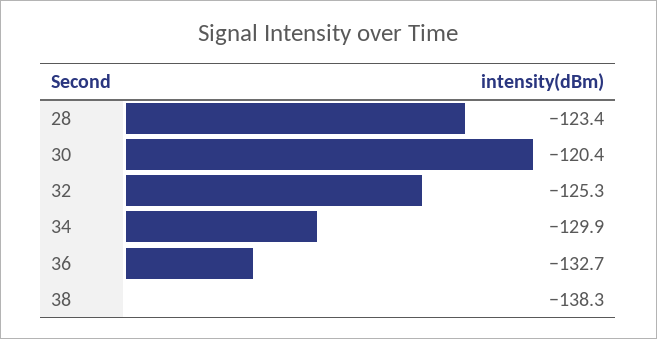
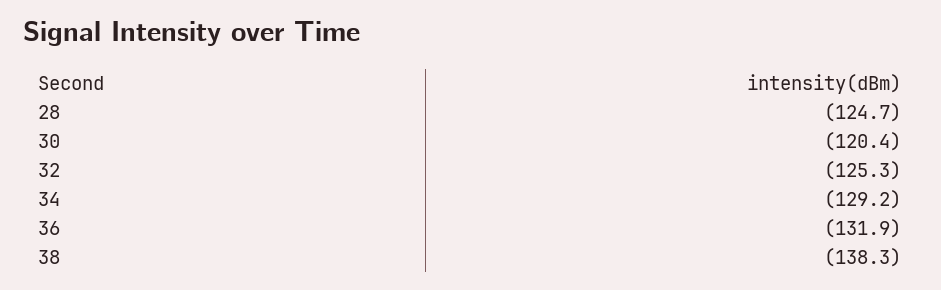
  {
-   "28": -123.4,
+   "28": -124.7,
    "30": -120.4,
    "32": -125.3,
-   "34": -129.9,
+   "34": -129.2,
-   "36": -132.7,
+   "36": -131.9,
    "38": -138.3
  }

